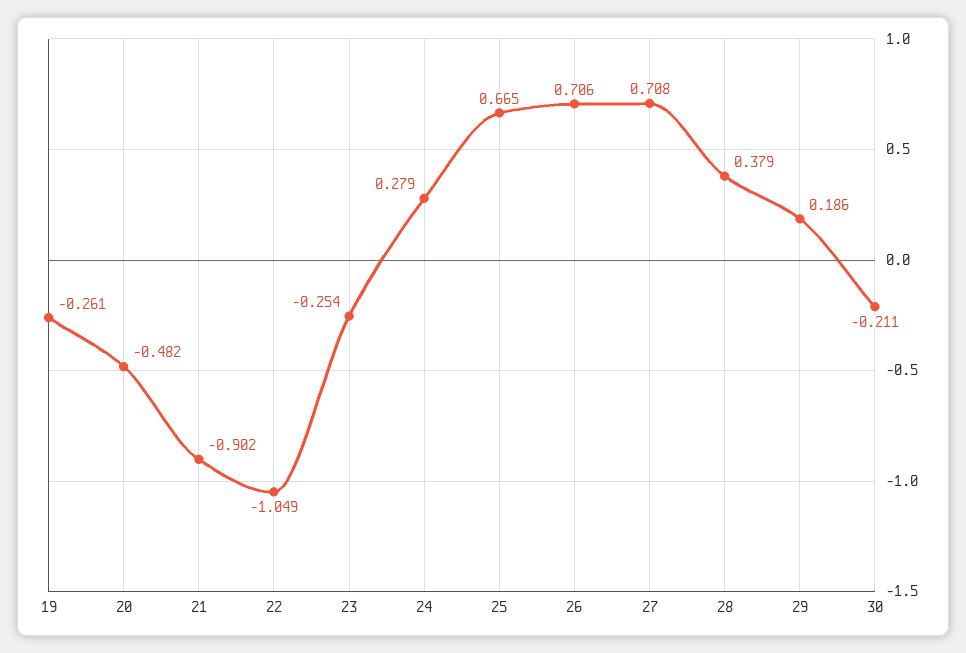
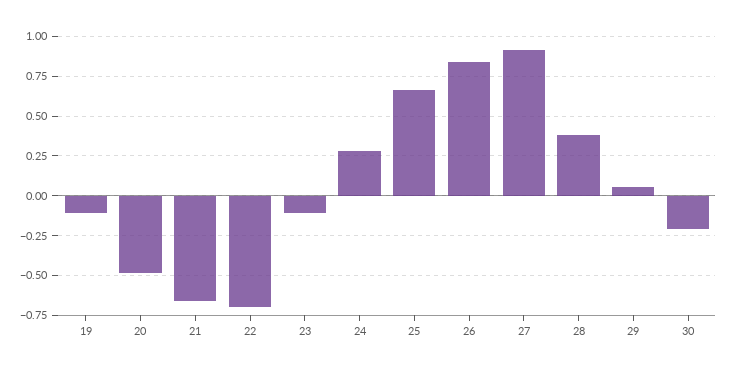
  {
-   "19": -0.261,
+   "19": -0.1,
    "20": -0.482,
-   "21": -0.902,
+   "21": -0.65,
-   "22": -1.049,
+   "22": -0.7,
-   "23": -0.254,
+   "23": -0.1,
    "24": 0.279,
    "25": 0.665,
-   "26": 0.706,
+   "26": 0.85,
-   "27": 0.708,
+   "27": 0.9,
    "28": 0.379,
-   "29": 0.186,
+   "29": 0.05,
    "30": -0.211
  }

